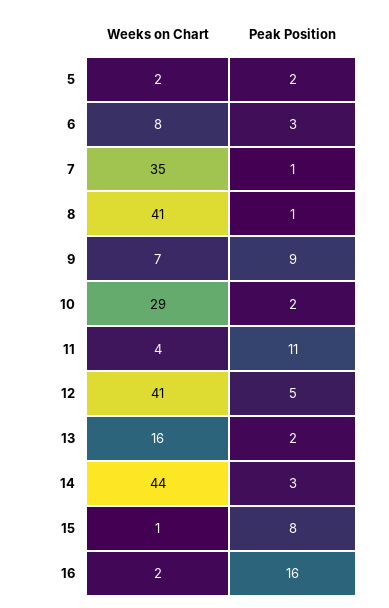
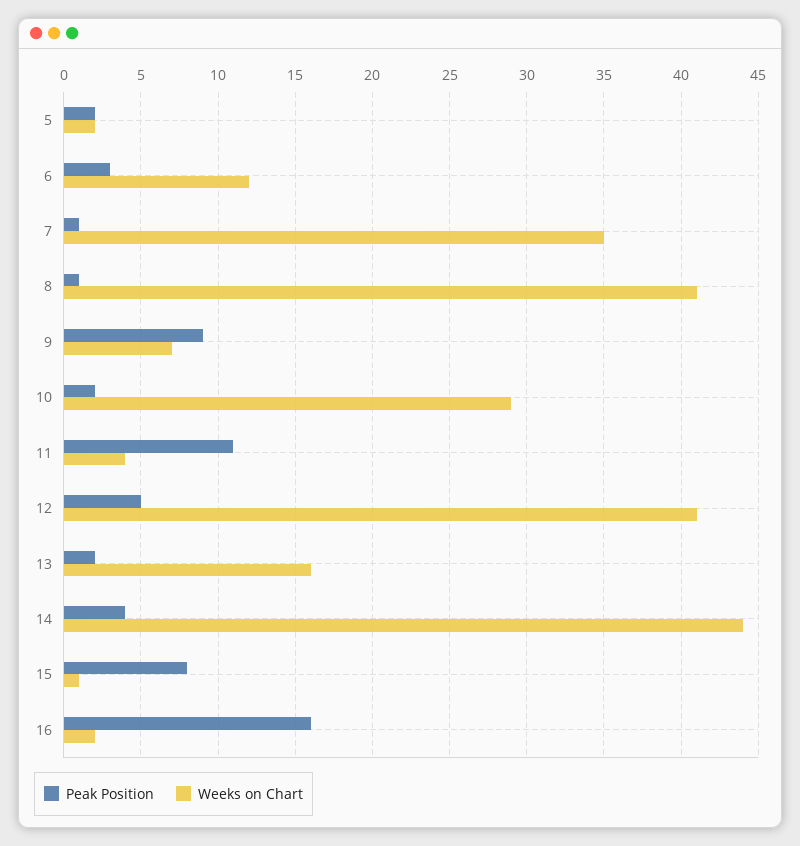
  {
    "Weeks on Chart": {
      "5": 2,
-     "6": 8,
+     "6": 12,
      "7": 35,
      "8": 41,
      "9": 7,
      "10": 29,
      "11": 4,
      "12": 41,
      "13": 16,
      "14": 44,
      "15": 1,
      "16": 2
    },
    "Peak Position": {
      "5": 2,
      "6": 3,
      "7": 1,
      "8": 1,
      "9": 9,
      "10": 2,
      "11": 11,
      "12": 5,
      "13": 2,
-     "14": 3,
+     "14": 4,
      "15": 8,
      "16": 16
    }
  }

